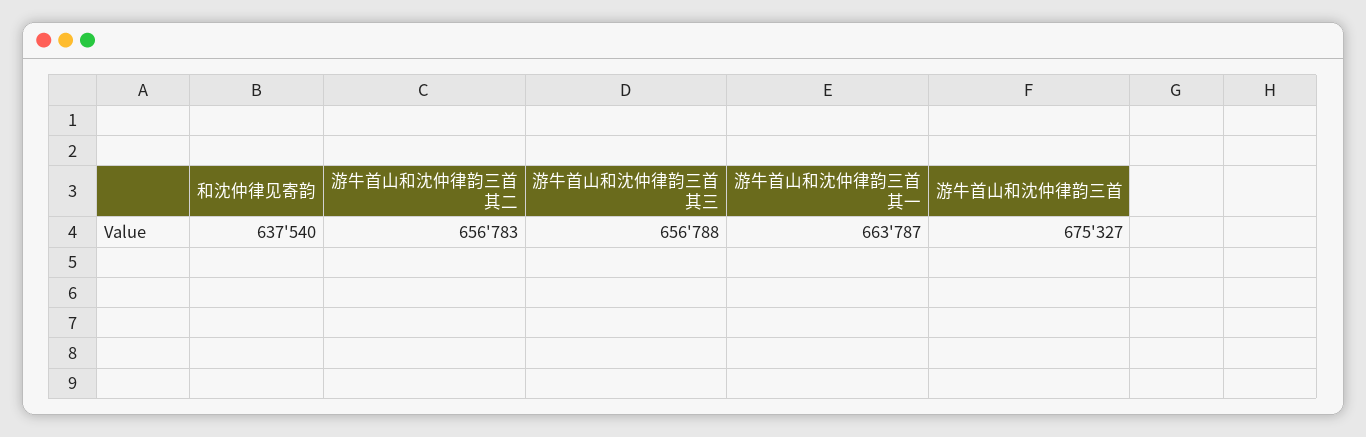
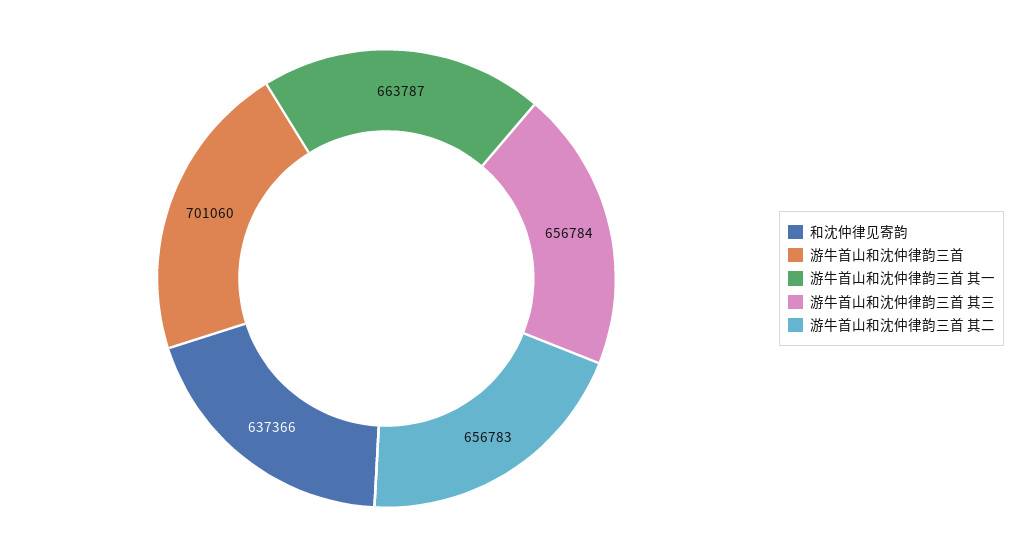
  {
-   "和沈仲律见寄韵": 637540,
+   "和沈仲律见寄韵": 637366,
    "游牛首山和沈仲律韵三首 其二": 656783,
-   "游牛首山和沈仲律韵三首 其三": 656788,
+   "游牛首山和沈仲律韵三首 其三": 656784,
    "游牛首山和沈仲律韵三首 其一": 663787,
-   "游牛首山和沈仲律韵三首": 675327
+   "游牛首山和沈仲律韵三首": 701060
  }

